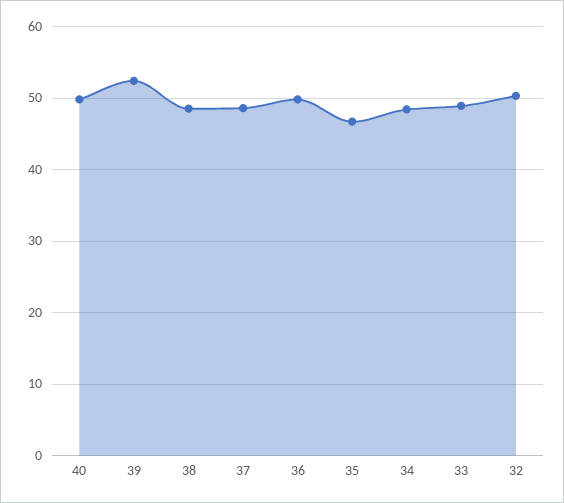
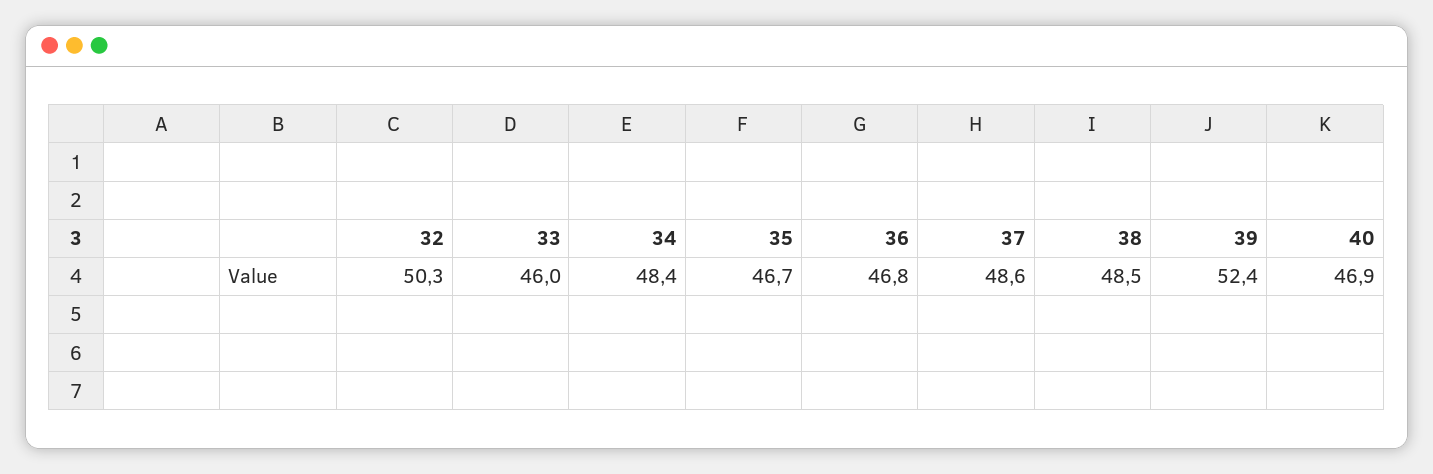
  {
-   "40": 50,
+   "40": 46.9,
    "39": 52.4,
    "38": 48.5,
    "37": 48.6,
-   "36": 50,
+   "36": 46.8,
    "35": 46.7,
    "34": 48.4,
-   "33": 49,
+   "33": 46,
    "32": 50.3
  }

